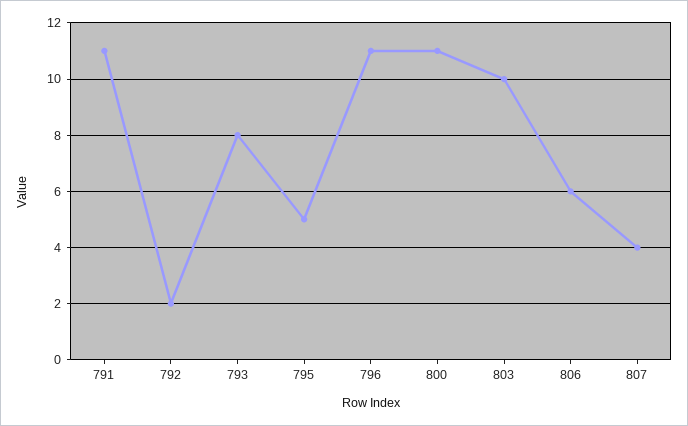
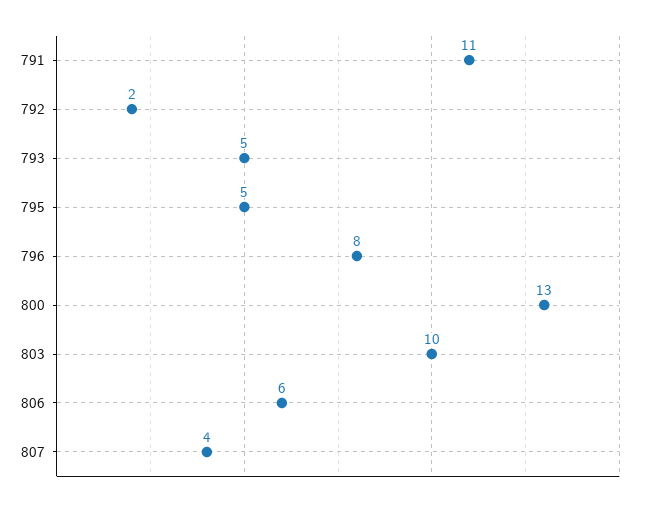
  {
    "791": 11,
    "792": 2,
-   "793": 8,
+   "793": 5,
    "795": 5,
-   "796": 11,
+   "796": 8,
-   "800": 11,
+   "800": 13,
    "803": 10,
    "806": 6,
    "807": 4
  }

